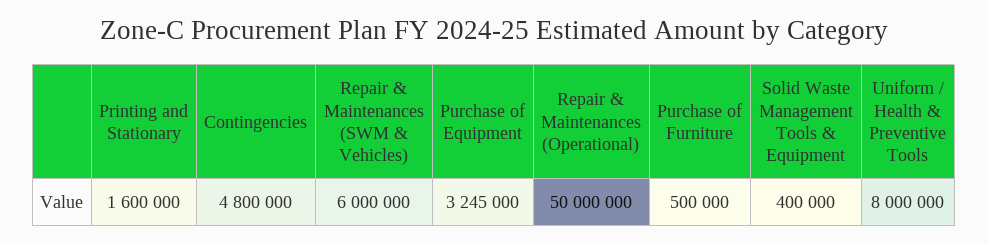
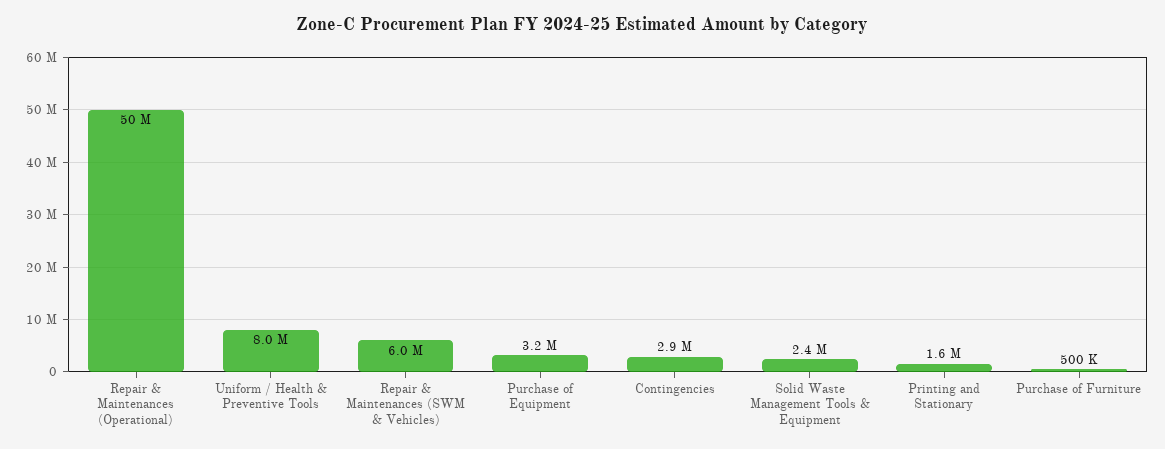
  {
    "Printing and Stationary": 1600000,
-   "Contingencies": 4800000,
+   "Contingencies": 2900000,
    "Repair & Maintenances (SWM & Vehicles)": 6000000,
    "Purchase of Equipment": 3245000,
    "Repair & Maintenances (Operational)": 50000000,
    "Purchase of Furniture": 500000,
-   "Solid Waste Management Tools & Equipment": 400000,
+   "Solid Waste Management Tools & Equipment": 2400000,
    "Uniform / Health & Preventive Tools": 8000000
  }

